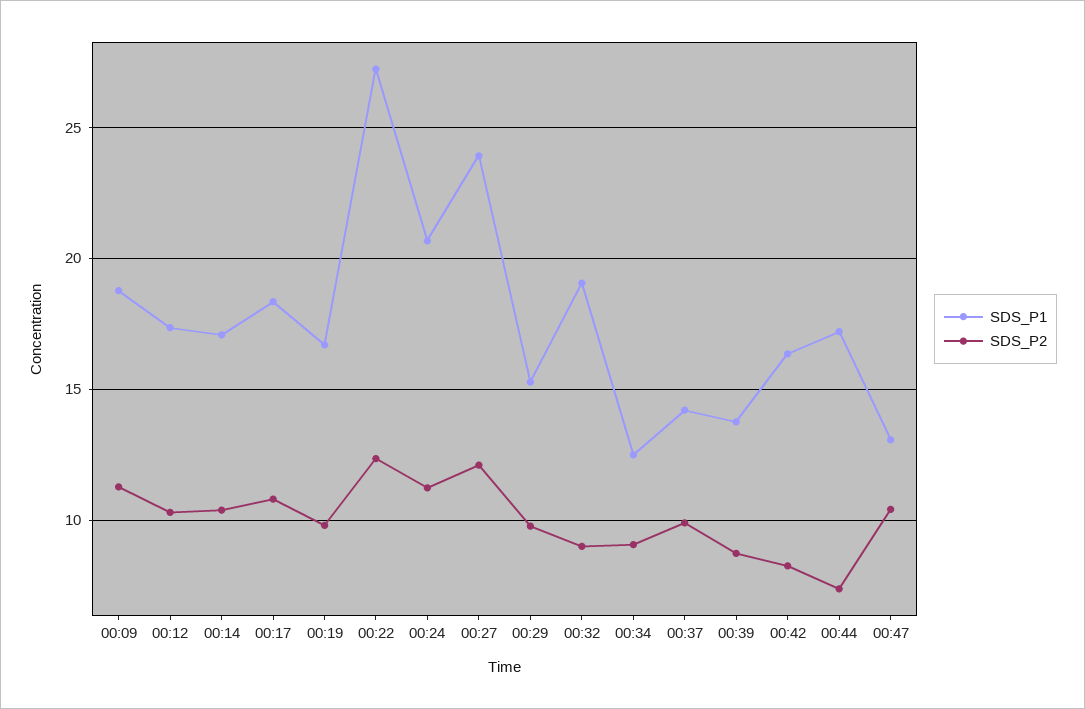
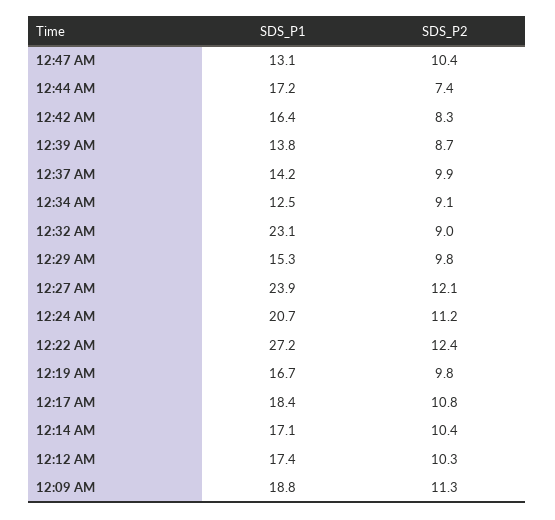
  {
    "SDS_P1": {
      "00:09": 18.8,
      "00:12": 17.4,
      "00:14": 17.1,
      "00:17": 18.4,
      "00:19": 16.7,
      "00:22": 27.2,
      "00:24": 20.7,
      "00:27": 23.9,
      "00:29": 15.3,
-     "00:32": 19,
+     "00:32": 23.1,
      "00:34": 12.5,
      "00:37": 14.2,
      "00:39": 13.8,
      "00:42": 16.4,
      "00:44": 17.2,
      "00:47": 13.1
    },
    "SDS_P2": {
      "00:09": 11.3,
      "00:12": 10.3,
      "00:14": 10.4,
      "00:17": 10.8,
      "00:19": 9.8,
      "00:22": 12.4,
      "00:24": 11.2,
      "00:27": 12.1,
      "00:29": 9.8,
      "00:32": 9,
      "00:34": 9.1,
      "00:37": 9.9,
      "00:39": 8.7,
      "00:42": 8.3,
      "00:44": 7.4,
      "00:47": 10.4
    }
  }

